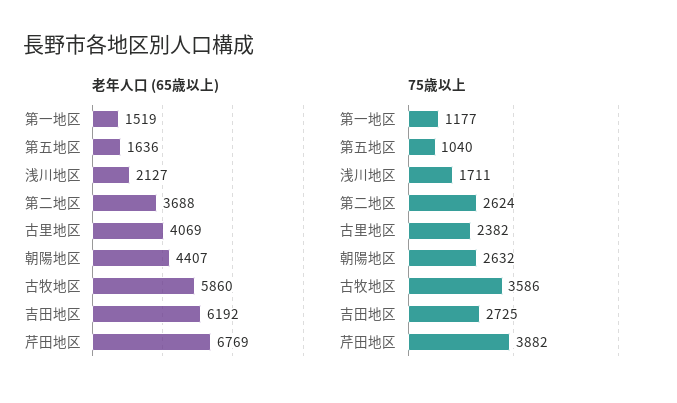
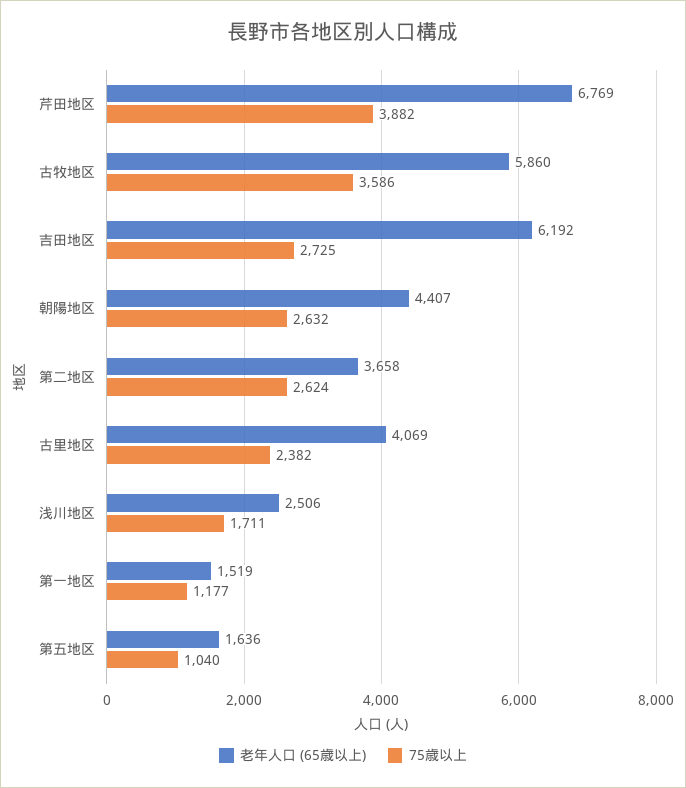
  {
    "老年人口 (65歳以上)": {
      "第一地区": 1519,
      "第五地区": 1636,
-     "浅川地区": 2127,
+     "浅川地区": 2506,
-     "第二地区": 3688,
+     "第二地区": 3658,
      "古里地区": 4069,
      "朝陽地区": 4407,
      "古牧地区": 5860,
      "吉田地区": 6192,
      "芹田地区": 6769
    },
    "75歳以上": {
      "第一地区": 1177,
      "第五地区": 1040,
      "浅川地区": 1711,
      "第二地区": 2624,
      "古里地区": 2382,
      "朝陽地区": 2632,
      "古牧地区": 3586,
      "吉田地区": 2725,
      "芹田地区": 3882
    }
  }

